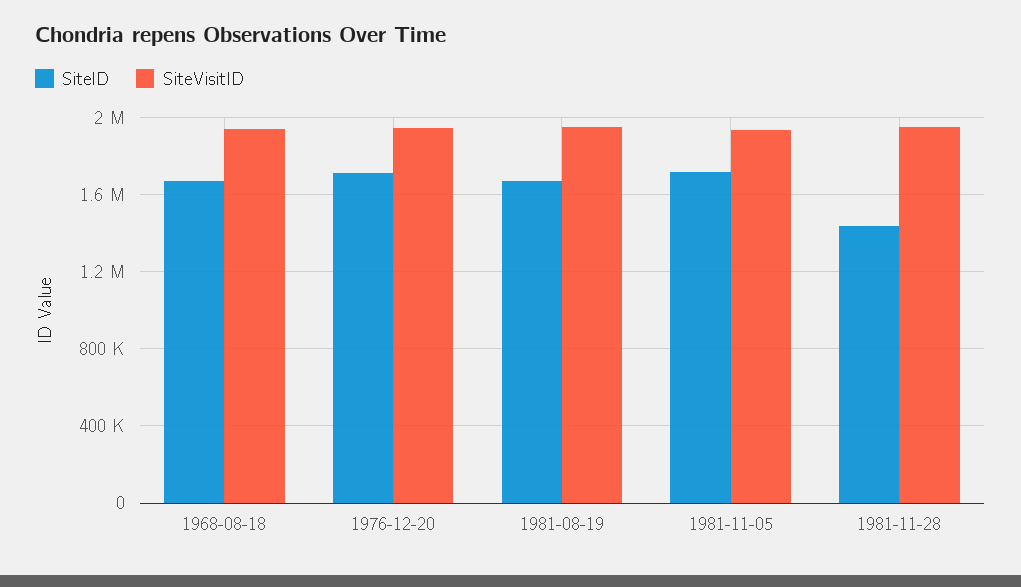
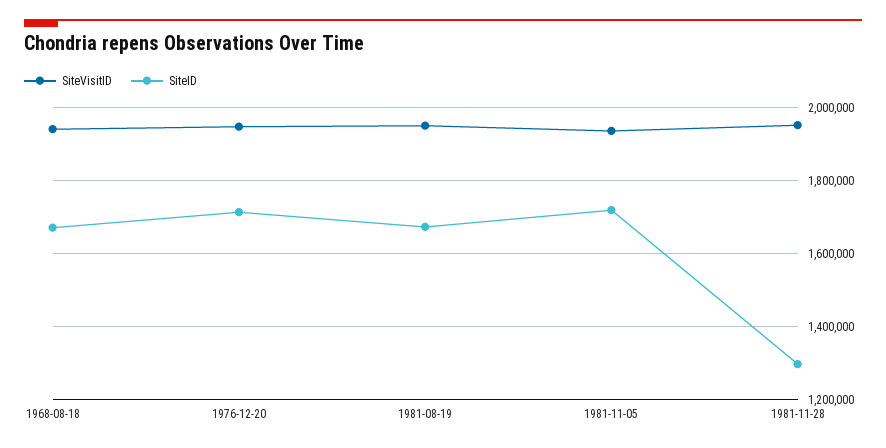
  {
    "SiteID": {
      "1968-08-18": 1680000,
      "1976-12-20": 1720000,
      "1981-08-19": 1680000,
      "1981-11-05": 1720000,
-     "1981-11-28": 1450000
+     "1981-11-28": 1300000
    },
    "SiteVisitID": {
      "1968-08-18": 1940000,
      "1976-12-20": 1940000,
      "1981-08-19": 1960000,
      "1981-11-05": 1940000,
      "1981-11-28": 1960000
    }
  }

